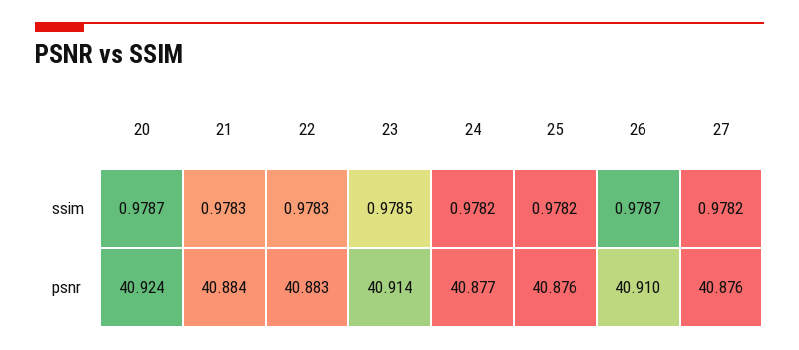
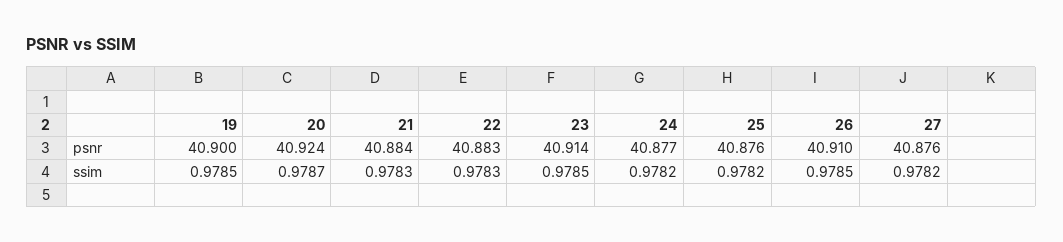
  {
    "20": {
      "ssim": 0.9787,
      "psnr": 40.924
    },
    "21": {
      "ssim": 0.9783,
      "psnr": 40.884
    },
    "22": {
      "ssim": 0.9783,
      "psnr": 40.883
    },
    "23": {
      "ssim": 0.9785,
      "psnr": 40.914
    },
    "24": {
      "ssim": 0.9782,
      "psnr": 40.877
    },
    "25": {
      "ssim": 0.9782,
      "psnr": 40.876
    },
    "26": {
-     "ssim": 0.9787,
+     "ssim": 0.9785,
      "psnr": 40.91
    },
    "27": {
      "ssim": 0.9782,
      "psnr": 40.876
-   }
+   },
+   "19": {
+     "psnr": 40.9,
+     "ssim": 0.9785
+   }
  }

